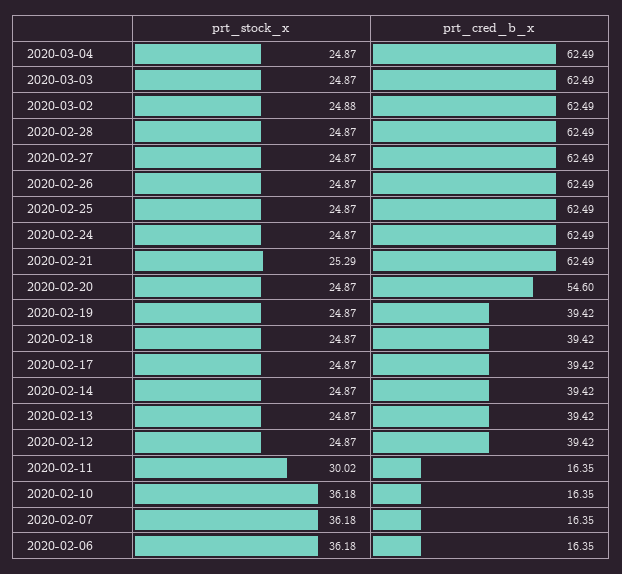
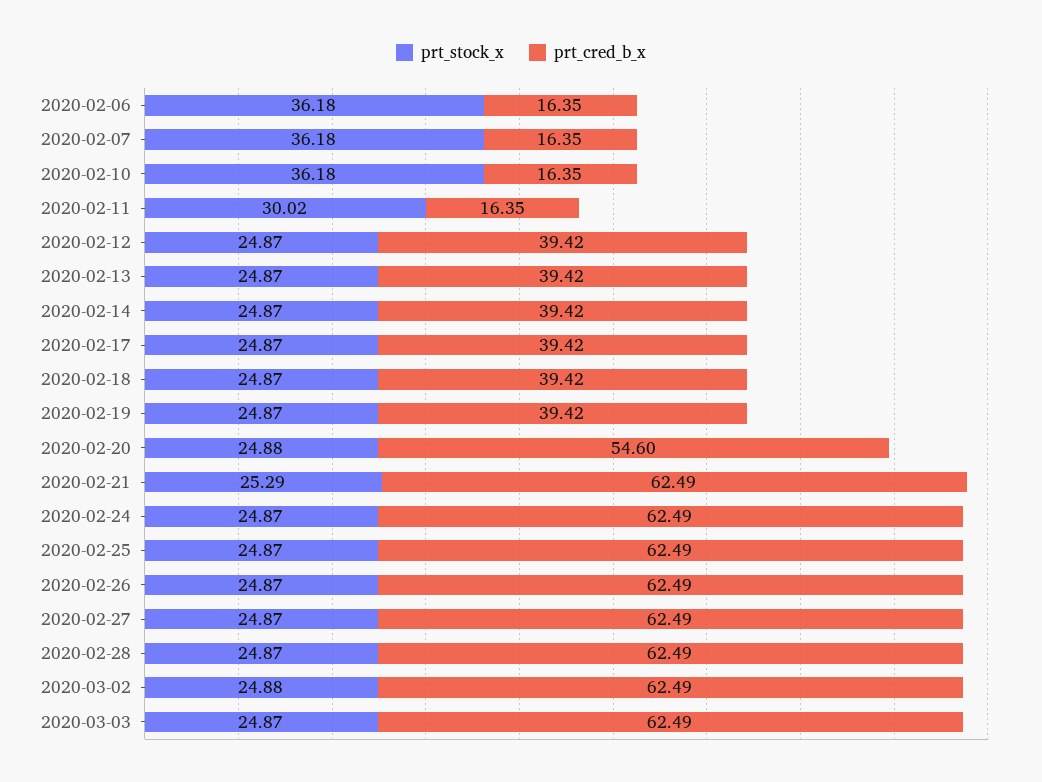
  {
    "prt_stock_x": {
-     "2020-03-04": 24.87,
      "2020-03-03": 24.87,
      "2020-03-02": 24.88,
      "2020-02-28": 24.87,
      "2020-02-27": 24.87,
      "2020-02-26": 24.87,
      "2020-02-25": 24.87,
      "2020-02-24": 24.87,
      "2020-02-21": 25.29,
-     "2020-02-20": 24.87,
+     "2020-02-20": 24.88,
      "2020-02-19": 24.87,
      "2020-02-18": 24.87,
      "2020-02-17": 24.87,
      "2020-02-14": 24.87,
      "2020-02-13": 24.87,
      "2020-02-12": 24.87,
      "2020-02-11": 30.02,
      "2020-02-10": 36.18,
      "2020-02-07": 36.18,
      "2020-02-06": 36.18
    },
    "prt_cred_b_x": {
-     "2020-03-04": 62.49,
      "2020-03-03": 62.49,
      "2020-03-02": 62.49,
      "2020-02-28": 62.49,
      "2020-02-27": 62.49,
      "2020-02-26": 62.49,
      "2020-02-25": 62.49,
      "2020-02-24": 62.49,
      "2020-02-21": 62.49,
      "2020-02-20": 54.6,
      "2020-02-19": 39.42,
      "2020-02-18": 39.42,
      "2020-02-17": 39.42,
      "2020-02-14": 39.42,
      "2020-02-13": 39.42,
      "2020-02-12": 39.42,
      "2020-02-11": 16.35,
      "2020-02-10": 16.35,
      "2020-02-07": 16.35,
      "2020-02-06": 16.35
    }
  }

